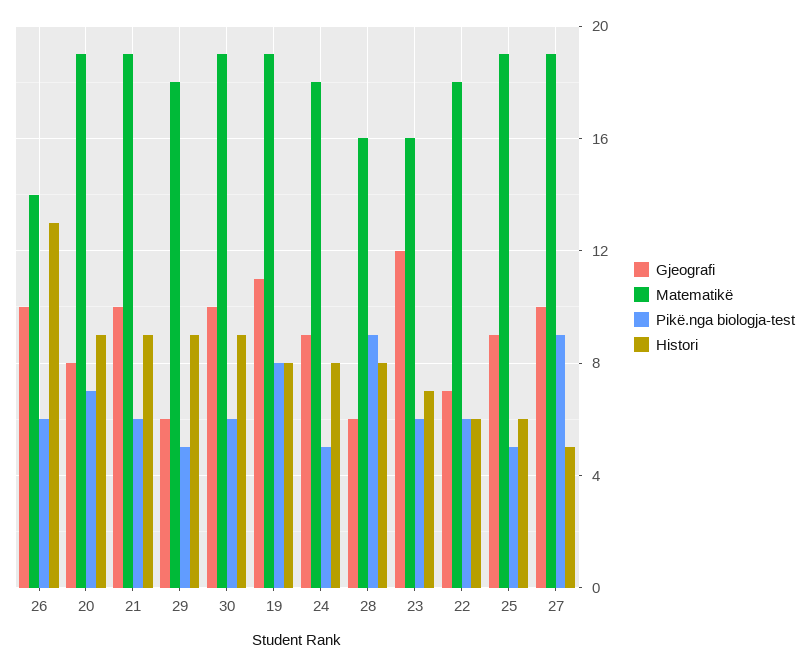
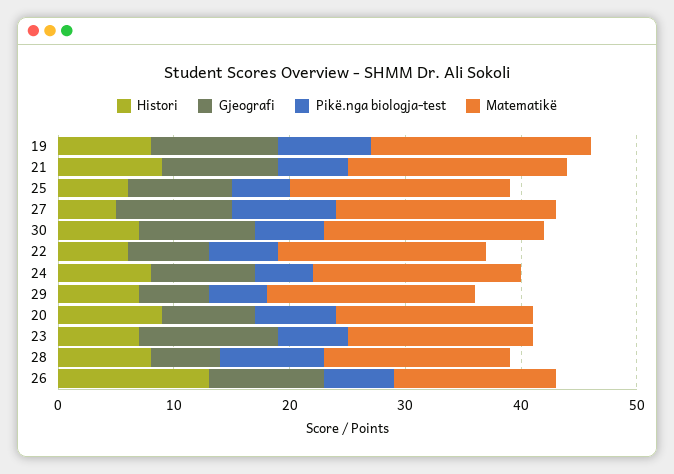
  {
    "Gjeografi": {
      "26": 10,
      "20": 8,
      "21": 10,
      "29": 6,
      "30": 10,
      "19": 11,
      "24": 9,
      "28": 6,
      "23": 12,
      "22": 7,
      "25": 9,
      "27": 10
    },
    "Matematikë": {
      "26": 14,
-     "20": 19,
+     "20": 17,
      "21": 19,
      "29": 18,
      "30": 19,
      "19": 19,
      "24": 18,
      "28": 16,
      "23": 16,
      "22": 18,
      "25": 19,
      "27": 19
    },
    "Pikë.nga biologja-test": {
      "26": 6,
      "20": 7,
      "21": 6,
      "29": 5,
      "30": 6,
      "19": 8,
      "24": 5,
      "28": 9,
      "23": 6,
      "22": 6,
      "25": 5,
      "27": 9
    },
    "Histori": {
      "26": 13,
      "20": 9,
      "21": 9,
-     "29": 9,
+     "29": 7,
-     "30": 9,
+     "30": 7,
      "19": 8,
      "24": 8,
      "28": 8,
      "23": 7,
      "22": 6,
      "25": 6,
      "27": 5
    }
  }

